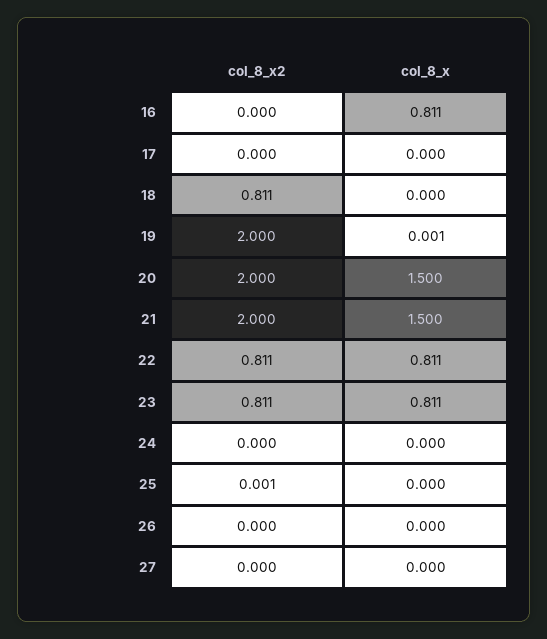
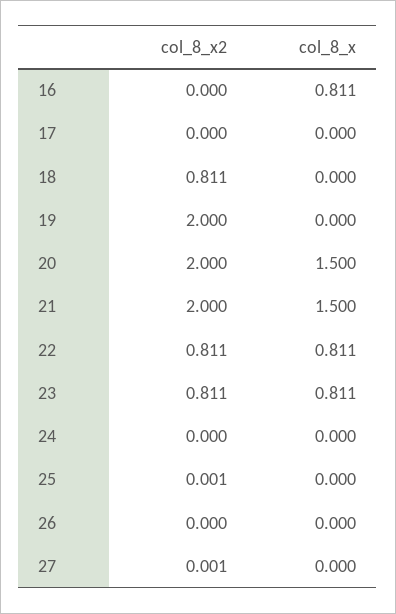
  {
    "col_8_x2": {
      "16": 0,
      "17": 0,
      "18": 0.811,
      "19": 2,
      "20": 2,
      "21": 2,
      "22": 0.811,
      "23": 0.811,
      "24": 0,
      "25": 0.001,
      "26": 0,
-     "27": 0
+     "27": 0.001
    },
    "col_8_x": {
      "16": 0.811,
      "17": 0,
      "18": 0,
-     "19": 0.001,
+     "19": 0,
      "20": 1.5,
      "21": 1.5,
      "22": 0.811,
      "23": 0.811,
      "24": 0,
      "25": 0,
      "26": 0,
      "27": 0
    }
  }

